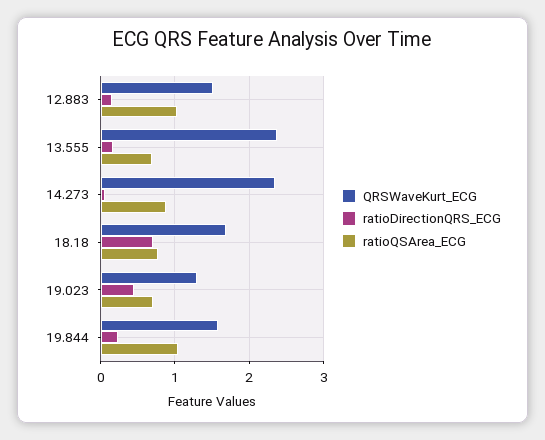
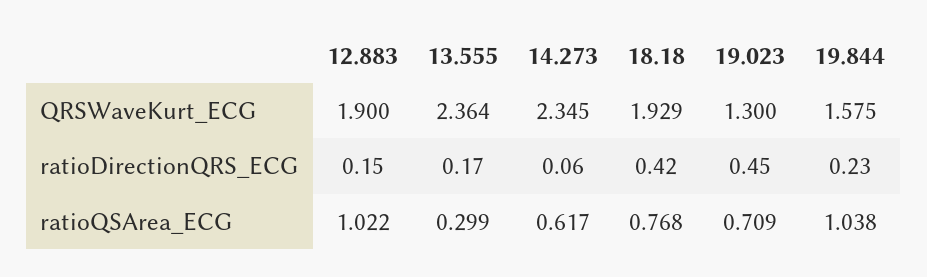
  {
    "QRSWaveKurt_ECG": {
-     "12.883": 1.5,
+     "12.883": 1.9,
      "13.555": 2.364,
      "14.273": 2.345,
-     "18.18": 1.7,
+     "18.18": 1.929,
      "19.023": 1.3,
      "19.844": 1.575
    },
    "ratioDirectionQRS_ECG": {
      "12.883": 0.15,
      "13.555": 0.17,
      "14.273": 0.06,
-     "18.18": 0.7,
+     "18.18": 0.42,
      "19.023": 0.45,
      "19.844": 0.23
    },
    "ratioQSArea_ECG": {
      "12.883": 1.022,
-     "13.555": 0.7,
+     "13.555": 0.299,
-     "14.273": 0.9,
+     "14.273": 0.617,
      "18.18": 0.768,
      "19.023": 0.709,
      "19.844": 1.038
    }
  }

